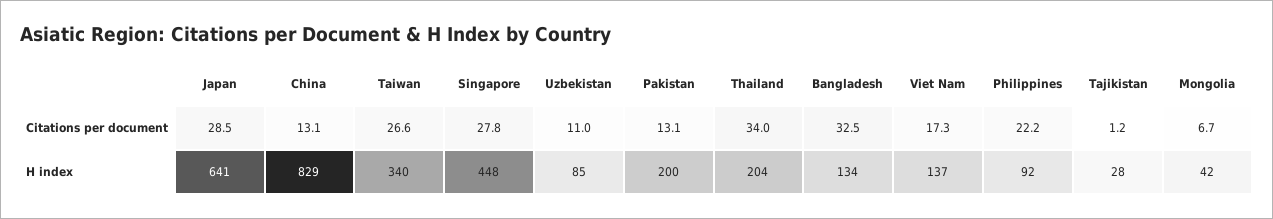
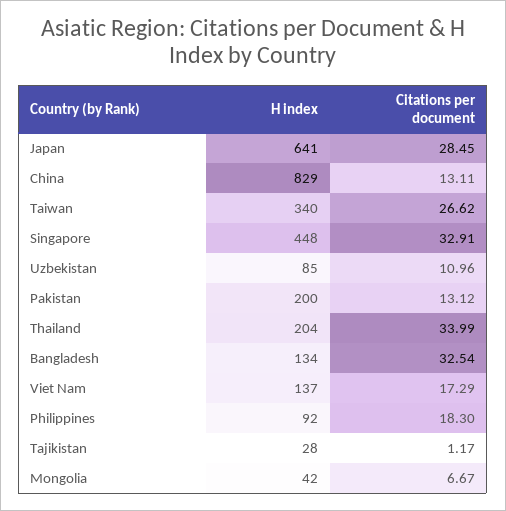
  {
    "Japan": {
      "Citations per document": 28.45,
      "H index": 641
    },
    "China": {
      "Citations per document": 13.11,
      "H index": 829
    },
    "Taiwan": {
      "Citations per document": 26.62,
      "H index": 340
    },
    "Singapore": {
-     "Citations per document": 27.8,
+     "Citations per document": 32.91,
      "H index": 448
    },
    "Uzbekistan": {
      "Citations per document": 10.96,
      "H index": 85
    },
    "Pakistan": {
      "Citations per document": 13.12,
      "H index": 200
    },
    "Thailand": {
      "Citations per document": 33.99,
      "H index": 204
    },
    "Bangladesh": {
      "Citations per document": 32.54,
      "H index": 134
    },
    "Viet Nam": {
      "Citations per document": 17.29,
      "H index": 137
    },
    "Philippines": {
-     "Citations per document": 22.2,
+     "Citations per document": 18.3,
      "H index": 92
    },
    "Tajikistan": {
      "Citations per document": 1.17,
      "H index": 28
    },
    "Mongolia": {
      "Citations per document": 6.67,
      "H index": 42
    }
  }

